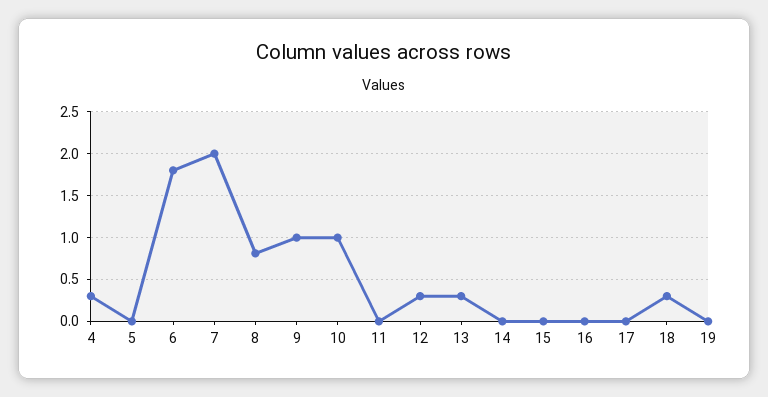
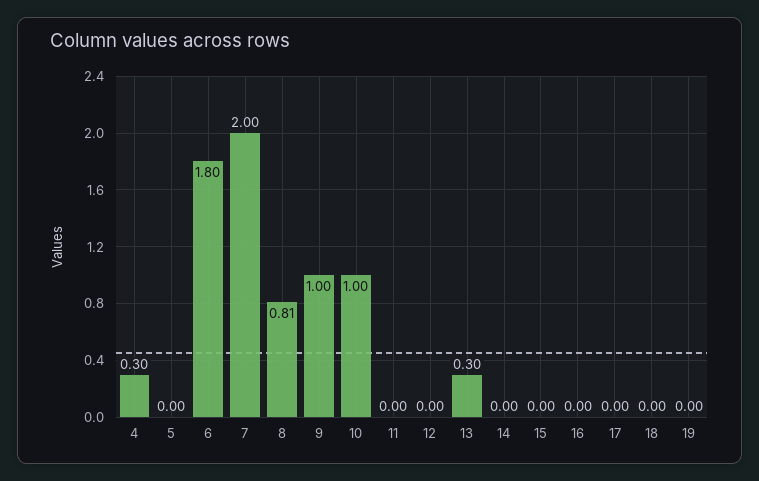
  {
    "4": 0.3,
    "5": 0,
    "6": 1.8,
    "7": 2,
    "8": 0.81,
    "9": 1,
    "10": 1,
    "11": 0,
-   "12": 0.3,
+   "12": 0,
    "13": 0.3,
    "14": 0,
    "15": 0,
    "16": 0,
    "17": 0,
-   "18": 0.3,
+   "18": 0,
    "19": 0
  }

